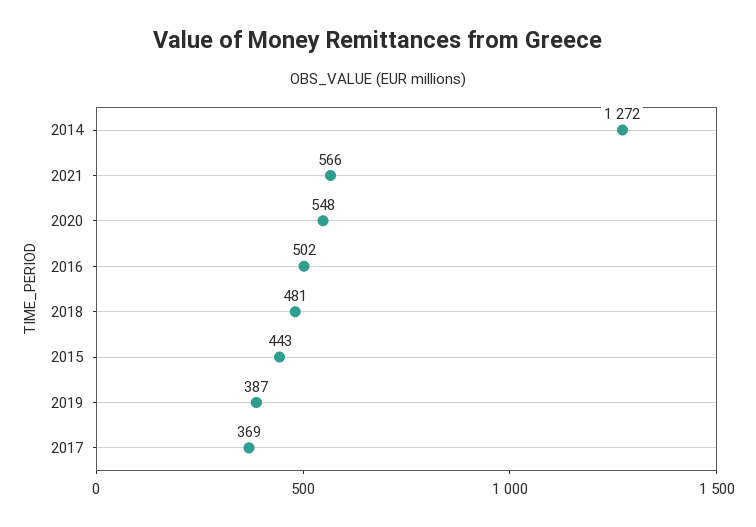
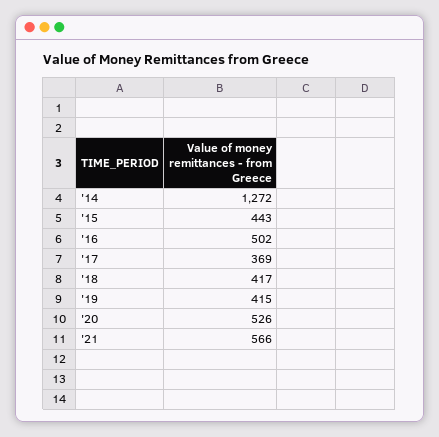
  {
    "2014": 1272,
    "2021": 566,
-   "2020": 548,
+   "2020": 526,
    "2016": 502,
-   "2018": 481,
+   "2018": 417,
    "2015": 443,
-   "2019": 387,
+   "2019": 415,
    "2017": 369
  }

